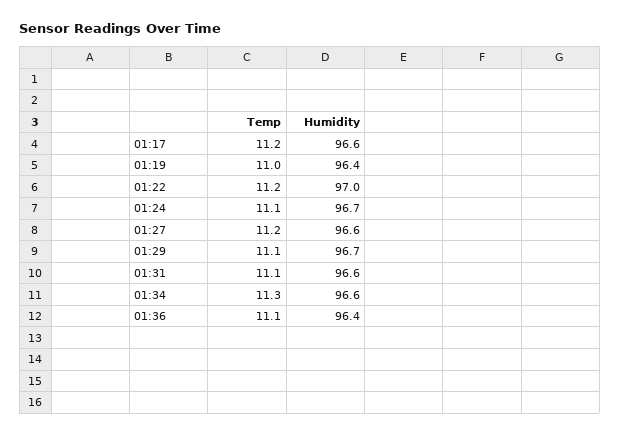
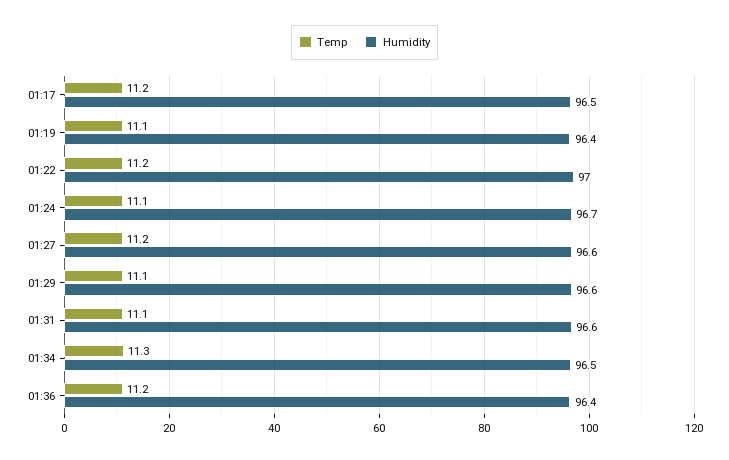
  {
    "Temp": {
      "01:17": 11.2,
-     "01:19": 11,
+     "01:19": 11.1,
      "01:22": 11.2,
      "01:24": 11.1,
      "01:27": 11.2,
      "01:29": 11.1,
      "01:31": 11.1,
      "01:34": 11.3,
-     "01:36": 11.1
+     "01:36": 11.2
    },
    "Humidity": {
-     "01:17": 96.6,
+     "01:17": 96.5,
      "01:19": 96.4,
      "01:22": 97,
      "01:24": 96.7,
      "01:27": 96.6,
-     "01:29": 96.7,
+     "01:29": 96.6,
      "01:31": 96.6,
-     "01:34": 96.6,
+     "01:34": 96.5,
      "01:36": 96.4
    }
  }

